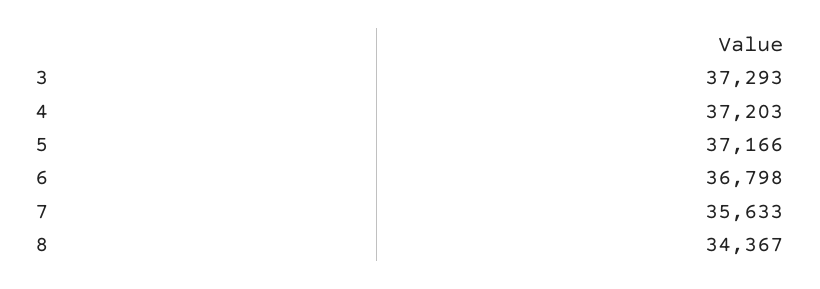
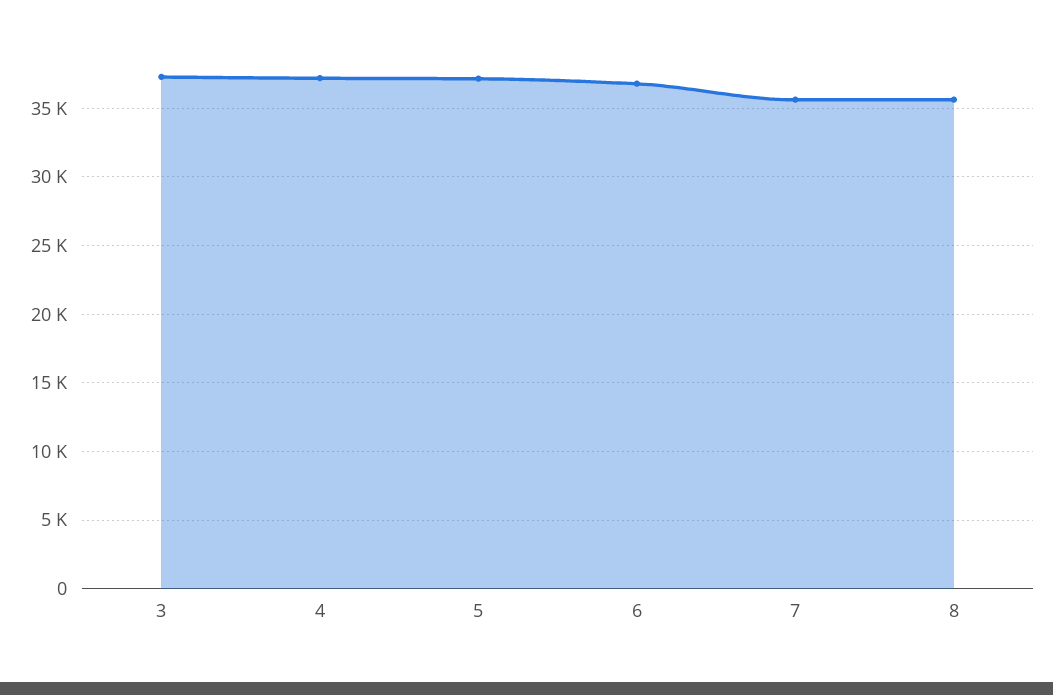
  {
    "3": 37293,
    "4": 37203,
    "5": 37166,
    "6": 36798,
    "7": 35633,
-   "8": 34367
+   "8": 35500
  }

